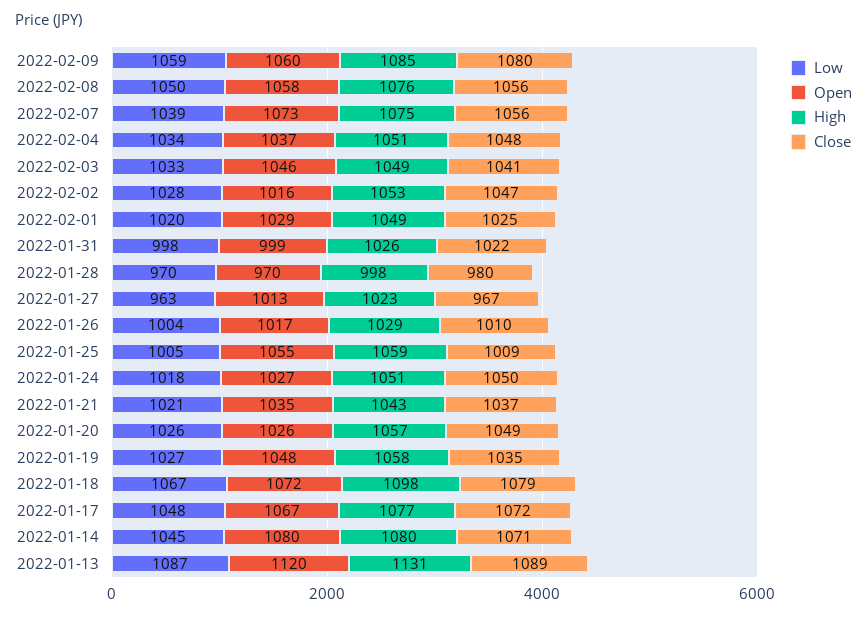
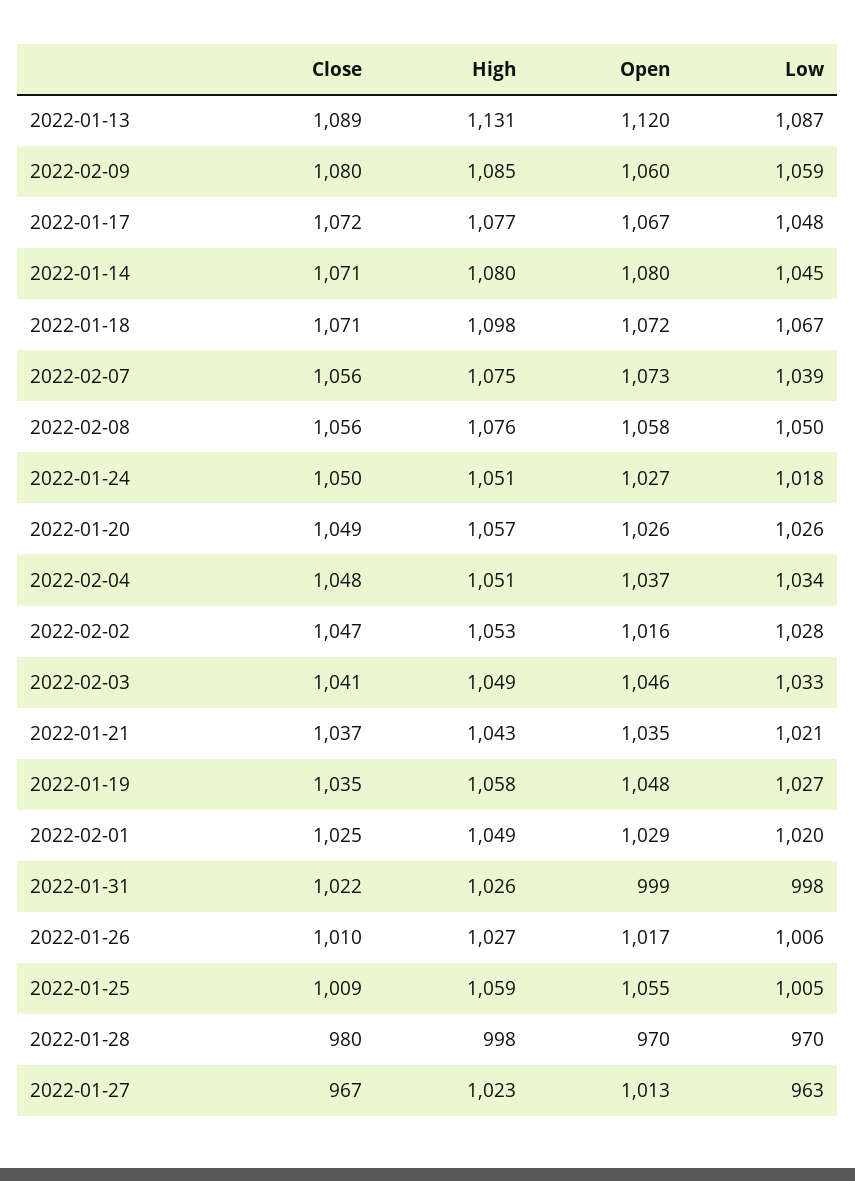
  {
    "Low": {
      "2022-02-09": 1059,
      "2022-02-08": 1050,
      "2022-02-07": 1039,
      "2022-02-04": 1034,
      "2022-02-03": 1033,
      "2022-02-02": 1028,
      "2022-02-01": 1020,
      "2022-01-31": 998,
      "2022-01-28": 970,
      "2022-01-27": 963,
-     "2022-01-26": 1004,
+     "2022-01-26": 1006,
      "2022-01-25": 1005,
      "2022-01-24": 1018,
      "2022-01-21": 1021,
      "2022-01-20": 1026,
      "2022-01-19": 1027,
      "2022-01-18": 1067,
      "2022-01-17": 1048,
      "2022-01-14": 1045,
      "2022-01-13": 1087
    },
    "Open": {
      "2022-02-09": 1060,
      "2022-02-08": 1058,
      "2022-02-07": 1073,
      "2022-02-04": 1037,
      "2022-02-03": 1046,
      "2022-02-02": 1016,
      "2022-02-01": 1029,
      "2022-01-31": 999,
      "2022-01-28": 970,
      "2022-01-27": 1013,
      "2022-01-26": 1017,
      "2022-01-25": 1055,
      "2022-01-24": 1027,
      "2022-01-21": 1035,
      "2022-01-20": 1026,
      "2022-01-19": 1048,
      "2022-01-18": 1072,
      "2022-01-17": 1067,
      "2022-01-14": 1080,
      "2022-01-13": 1120
    },
    "High": {
      "2022-02-09": 1085,
      "2022-02-08": 1076,
      "2022-02-07": 1075,
      "2022-02-04": 1051,
      "2022-02-03": 1049,
      "2022-02-02": 1053,
      "2022-02-01": 1049,
      "2022-01-31": 1026,
      "2022-01-28": 998,
      "2022-01-27": 1023,
-     "2022-01-26": 1029,
+     "2022-01-26": 1027,
      "2022-01-25": 1059,
      "2022-01-24": 1051,
      "2022-01-21": 1043,
      "2022-01-20": 1057,
      "2022-01-19": 1058,
      "2022-01-18": 1098,
      "2022-01-17": 1077,
      "2022-01-14": 1080,
      "2022-01-13": 1131
    },
    "Close": {
      "2022-02-09": 1080,
      "2022-02-08": 1056,
      "2022-02-07": 1056,
      "2022-02-04": 1048,
      "2022-02-03": 1041,
      "2022-02-02": 1047,
      "2022-02-01": 1025,
      "2022-01-31": 1022,
      "2022-01-28": 980,
      "2022-01-27": 967,
      "2022-01-26": 1010,
      "2022-01-25": 1009,
      "2022-01-24": 1050,
      "2022-01-21": 1037,
      "2022-01-20": 1049,
      "2022-01-19": 1035,
-     "2022-01-18": 1079,
+     "2022-01-18": 1071,
      "2022-01-17": 1072,
      "2022-01-14": 1071,
      "2022-01-13": 1089
    }
  }

